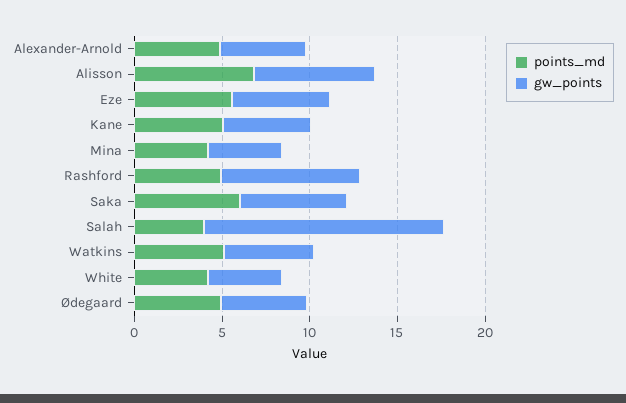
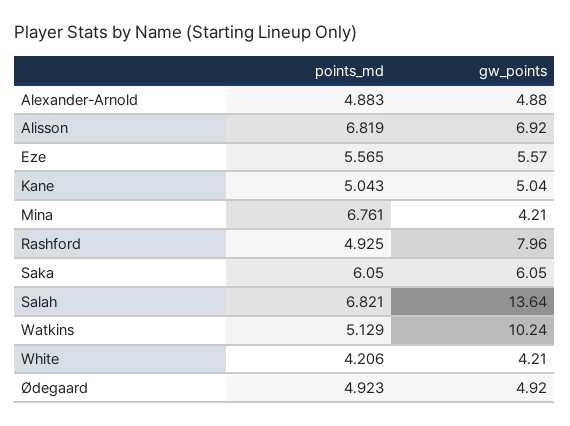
  {
    "points_md": {
      "Alexander-Arnold": 4.883,
      "Alisson": 6.819,
      "Eze": 5.565,
      "Kane": 5.043,
-     "Mina": 4,
+     "Mina": 6.761,
      "Rashford": 4.925,
      "Saka": 6.05,
-     "Salah": 4,
+     "Salah": 6.821,
      "Watkins": 5.129,
      "White": 4.206,
      "Ødegaard": 4.923
    },
    "gw_points": {
      "Alexander-Arnold": 4.88,
      "Alisson": 6.92,
      "Eze": 5.57,
      "Kane": 5.04,
      "Mina": 4.21,
      "Rashford": 7.96,
      "Saka": 6.05,
      "Salah": 13.64,
-     "Watkins": 5,
+     "Watkins": 10.24,
      "White": 4.21,
      "Ødegaard": 4.92
    }
  }

